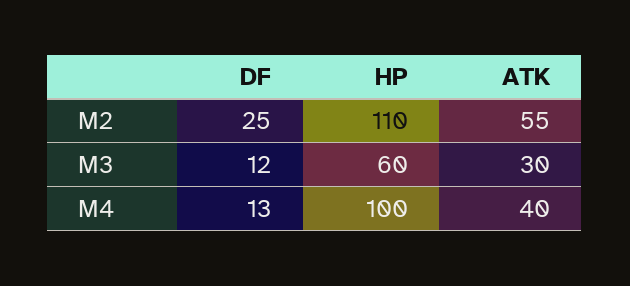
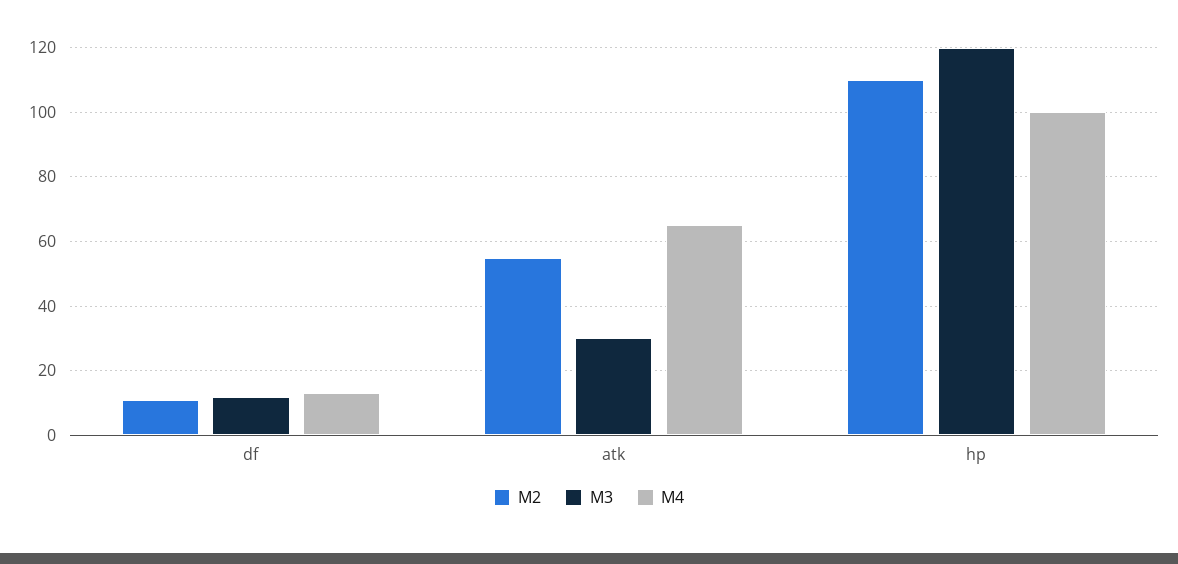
  {
    "M2": {
-     "DF": 25,
+     "DF": 10,
      "HP": 110,
      "ATK": 55
    },
    "M3": {
      "DF": 12,
-     "HP": 60,
+     "HP": 120,
      "ATK": 30
    },
    "M4": {
      "DF": 13,
      "HP": 100,
-     "ATK": 40
+     "ATK": 65
    }
  }

